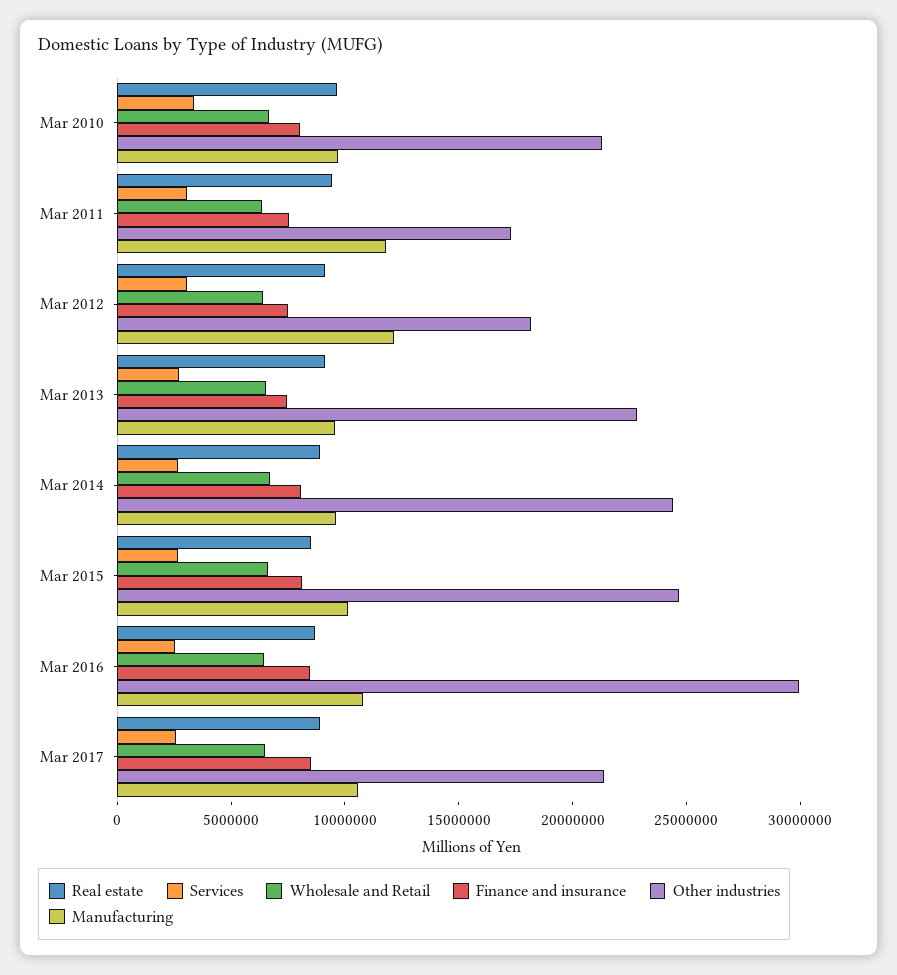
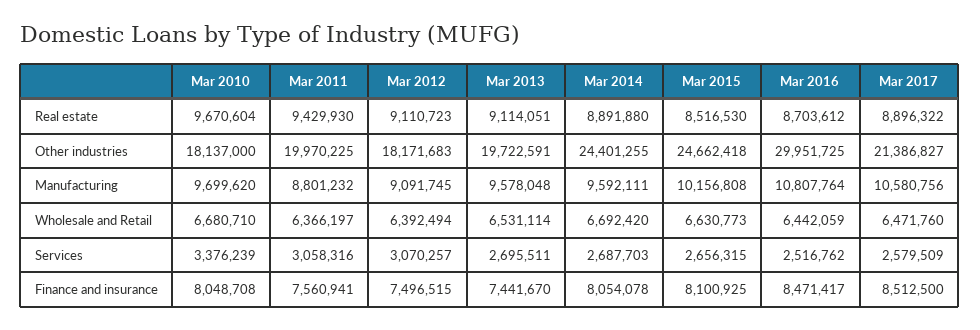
  {
    "Real estate": {
      "Mar 2010": 9670604,
      "Mar 2011": 9429930,
      "Mar 2012": 9110723,
      "Mar 2013": 9114051,
      "Mar 2014": 8891880,
      "Mar 2015": 8516530,
      "Mar 2016": 8703612,
      "Mar 2017": 8896322
    },
    "Services": {
      "Mar 2010": 3376239,
      "Mar 2011": 3058316,
      "Mar 2012": 3070257,
      "Mar 2013": 2695511,
      "Mar 2014": 2687703,
      "Mar 2015": 2656315,
      "Mar 2016": 2516762,
      "Mar 2017": 2579509
    },
    "Wholesale and Retail": {
      "Mar 2010": 6680710,
      "Mar 2011": 6366197,
      "Mar 2012": 6392494,
      "Mar 2013": 6531114,
      "Mar 2014": 6692420,
      "Mar 2015": 6630773,
      "Mar 2016": 6442059,
      "Mar 2017": 6471760
    },
    "Finance and insurance": {
      "Mar 2010": 8048708,
      "Mar 2011": 7560941,
      "Mar 2012": 7496515,
      "Mar 2013": 7441670,
      "Mar 2014": 8054078,
      "Mar 2015": 8100925,
      "Mar 2016": 8471417,
      "Mar 2017": 8512500
    },
    "Other industries": {
-     "Mar 2010": 21000000,
+     "Mar 2010": 18137000,
-     "Mar 2011": 17000000,
+     "Mar 2011": 19970225,
      "Mar 2012": 18171683,
-     "Mar 2013": 23000000,
+     "Mar 2013": 19722591,
      "Mar 2014": 24401255,
      "Mar 2015": 24662418,
      "Mar 2016": 29951725,
      "Mar 2017": 21386827
    },
    "Manufacturing": {
      "Mar 2010": 9699620,
-     "Mar 2011": 12000000,
+     "Mar 2011": 8801232,
-     "Mar 2012": 12000000,
+     "Mar 2012": 9091745,
      "Mar 2013": 9578048,
      "Mar 2014": 9592111,
      "Mar 2015": 10156808,
      "Mar 2016": 10807764,
      "Mar 2017": 10580756
    }
  }

